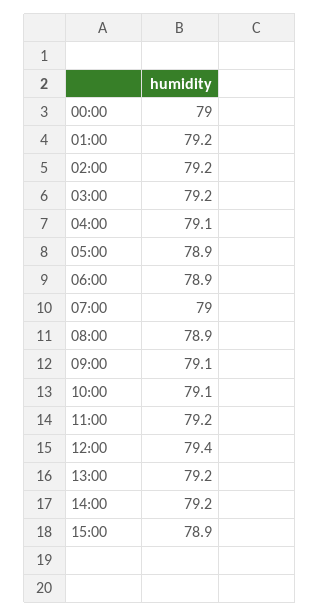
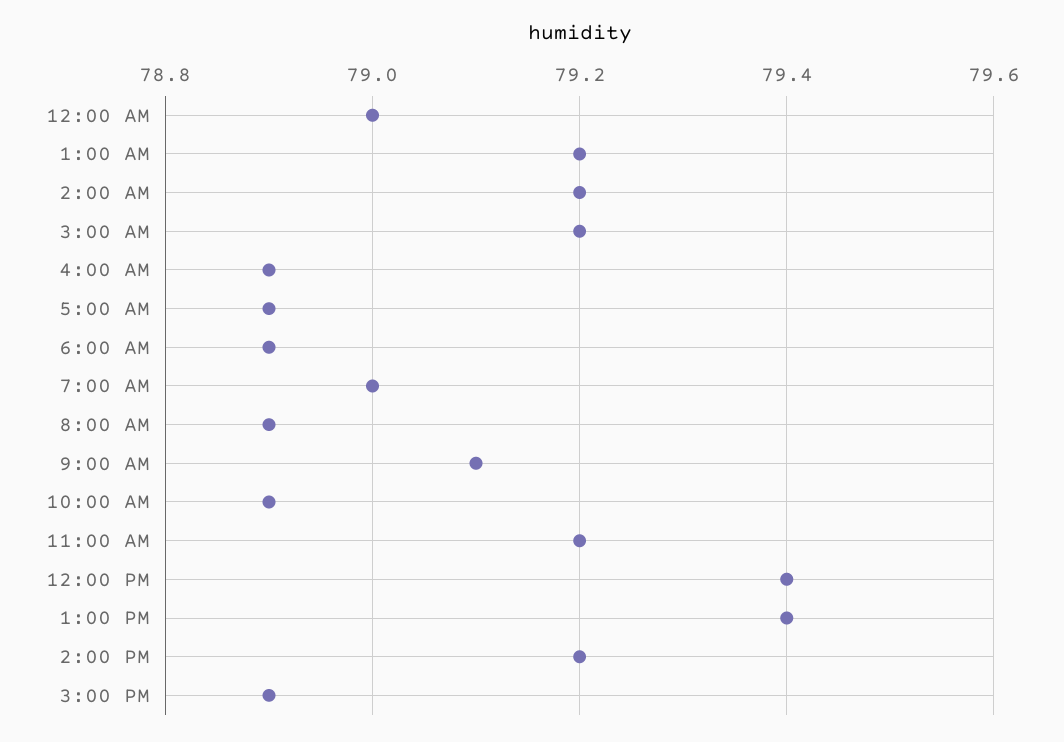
  {
    "00:00": 79,
    "01:00": 79.2,
    "02:00": 79.2,
    "03:00": 79.2,
-   "04:00": 79.1,
+   "04:00": 78.9,
    "05:00": 78.9,
    "06:00": 78.9,
    "07:00": 79,
    "08:00": 78.9,
    "09:00": 79.1,
-   "10:00": 79.1,
+   "10:00": 78.9,
    "11:00": 79.2,
    "12:00": 79.4,
-   "13:00": 79.2,
+   "13:00": 79.4,
    "14:00": 79.2,
    "15:00": 78.9
  }

